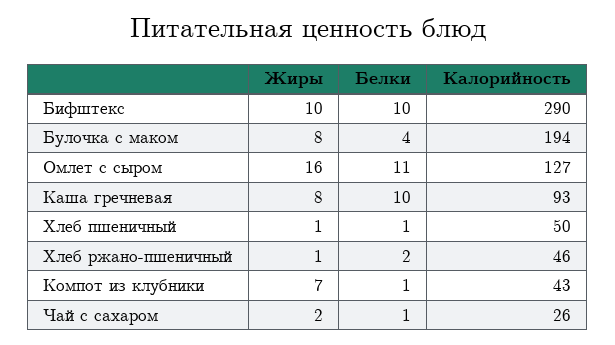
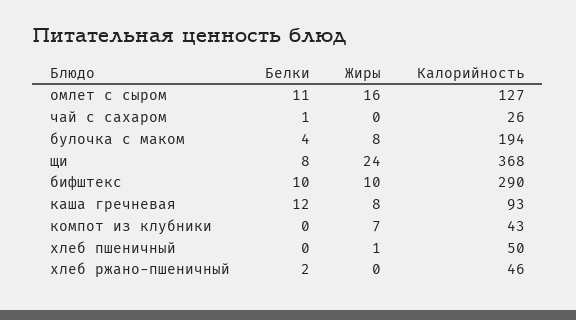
  {
    "Жиры": {
      "Бифштекс": 10,
      "Булочка с маком": 8,
      "Омлет с сыром": 16,
      "Каша гречневая": 8,
      "Хлеб пшеничный": 1,
-     "Хлеб ржано-пшеничный": 1,
+     "Хлеб ржано-пшеничный": 0,
      "Компот из клубники": 7,
-     "Чай с сахаром": 2
+     "Чай с сахаром": 0,
+     "щи": 24
    },
    "Белки": {
      "Бифштекс": 10,
      "Булочка с маком": 4,
      "Омлет с сыром": 11,
-     "Каша гречневая": 10,
+     "Каша гречневая": 12,
-     "Хлеб пшеничный": 1,
+     "Хлеб пшеничный": 0,
      "Хлеб ржано-пшеничный": 2,
-     "Компот из клубники": 1,
+     "Компот из клубники": 0,
-     "Чай с сахаром": 1
+     "Чай с сахаром": 1,
+     "щи": 8
    },
    "Калорийность": {
      "Бифштекс": 290,
      "Булочка с маком": 194,
      "Омлет с сыром": 127,
      "Каша гречневая": 93,
      "Хлеб пшеничный": 50,
      "Хлеб ржано-пшеничный": 46,
      "Компот из клубники": 43,
-     "Чай с сахаром": 26
+     "Чай с сахаром": 26,
+     "щи": 368
    }
  }

